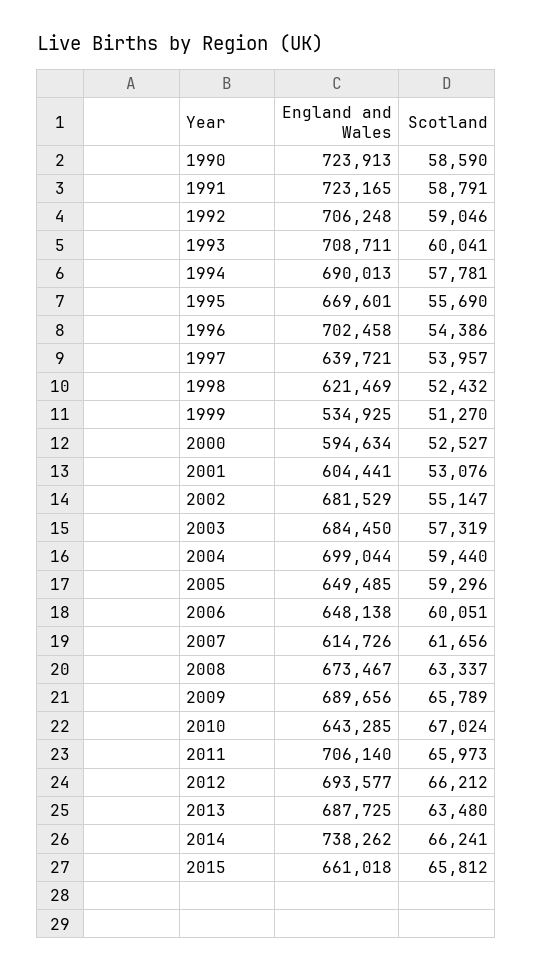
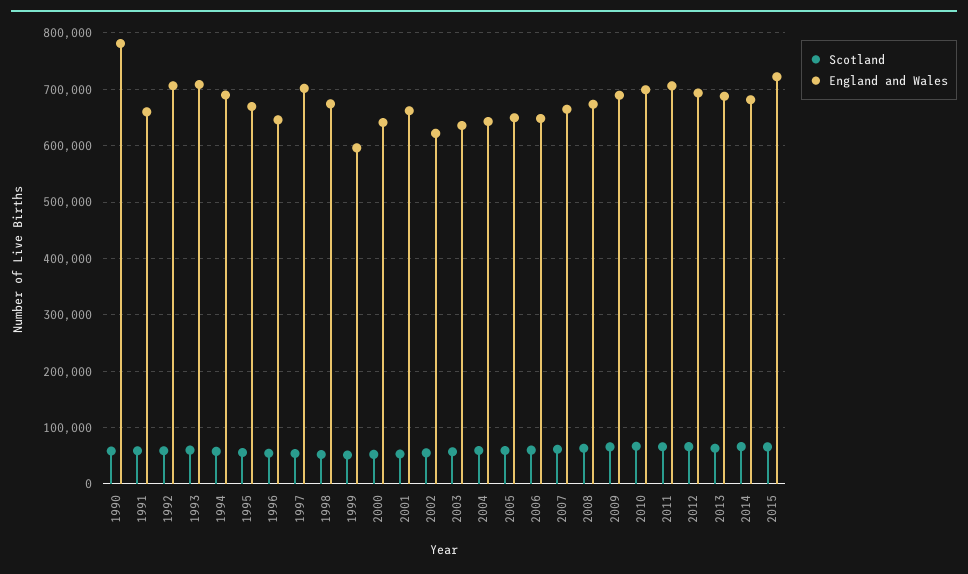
  {
    "England and Wales": {
-     "1990": 723913,
+     "1990": 780000,
-     "1991": 723165,
+     "1991": 660000,
      "1992": 706248,
      "1993": 708711,
      "1994": 690013,
      "1995": 669601,
-     "1996": 702458,
+     "1996": 640000,
-     "1997": 639721,
+     "1997": 700000,
-     "1998": 621469,
+     "1998": 680000,
-     "1999": 534925,
+     "1999": 600000,
-     "2000": 594634,
+     "2000": 640000,
-     "2001": 604441,
+     "2001": 660000,
-     "2002": 681529,
+     "2002": 620000,
-     "2003": 684450,
+     "2003": 640000,
-     "2004": 699044,
+     "2004": 640000,
      "2005": 649485,
      "2006": 648138,
-     "2007": 614726,
+     "2007": 660000,
      "2008": 673467,
      "2009": 689656,
-     "2010": 643285,
+     "2010": 700000,
      "2011": 706140,
      "2012": 693577,
      "2013": 687725,
-     "2014": 738262,
+     "2014": 680000,
-     "2015": 661018
+     "2015": 720000
    },
    "Scotland": {
      "1990": 58590,
      "1991": 58791,
      "1992": 59046,
      "1993": 60041,
      "1994": 57781,
      "1995": 55690,
      "1996": 54386,
      "1997": 53957,
      "1998": 52432,
      "1999": 51270,
      "2000": 52527,
      "2001": 53076,
      "2002": 55147,
      "2003": 57319,
      "2004": 59440,
      "2005": 59296,
      "2006": 60051,
      "2007": 61656,
      "2008": 63337,
      "2009": 65789,
      "2010": 67024,
      "2011": 65973,
      "2012": 66212,
      "2013": 63480,
      "2014": 66241,
      "2015": 65812
    }
  }

